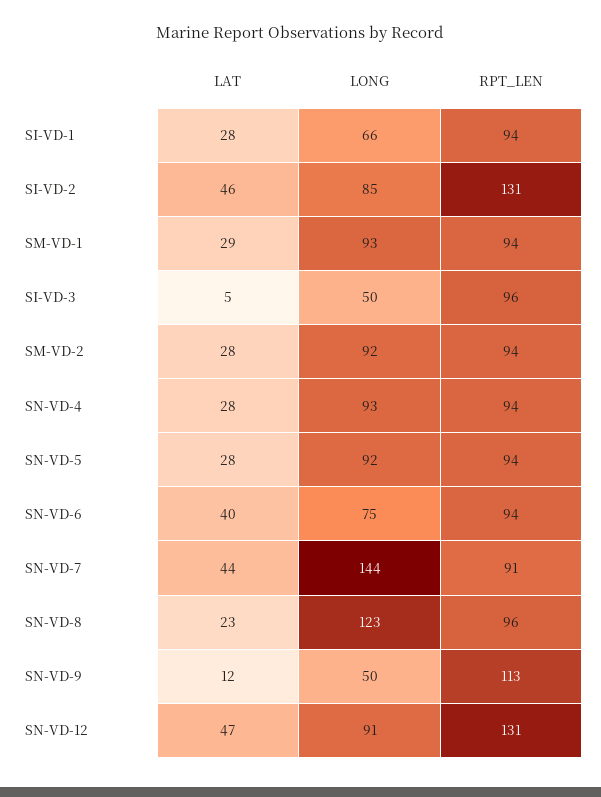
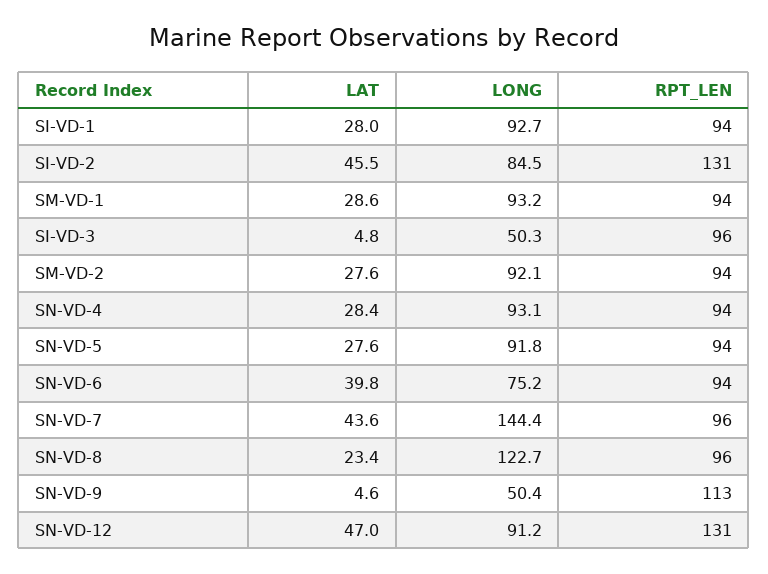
  {
    "LAT": {
      "SI-VD-1": 28,
      "SI-VD-2": 45.5,
      "SM-VD-1": 28.6,
      "SI-VD-3": 4.8,
      "SM-VD-2": 27.6,
      "SN-VD-4": 28.4,
      "SN-VD-5": 27.6,
      "SN-VD-6": 39.8,
      "SN-VD-7": 43.6,
      "SN-VD-8": 23.4,
-     "SN-VD-9": 12,
+     "SN-VD-9": 4.6,
      "SN-VD-12": 47
    },
    "LONG": {
-     "SI-VD-1": 66,
+     "SI-VD-1": 92.7,
      "SI-VD-2": 84.5,
      "SM-VD-1": 93.2,
      "SI-VD-3": 50.3,
      "SM-VD-2": 92.1,
      "SN-VD-4": 93.1,
      "SN-VD-5": 91.8,
      "SN-VD-6": 75.2,
      "SN-VD-7": 144.4,
      "SN-VD-8": 122.7,
      "SN-VD-9": 50.4,
      "SN-VD-12": 91.2
    },
    "RPT_LEN": {
      "SI-VD-1": 94,
      "SI-VD-2": 131,
      "SM-VD-1": 94,
      "SI-VD-3": 96,
      "SM-VD-2": 94,
      "SN-VD-4": 94,
      "SN-VD-5": 94,
      "SN-VD-6": 94,
-     "SN-VD-7": 91,
+     "SN-VD-7": 96,
      "SN-VD-8": 96,
      "SN-VD-9": 113,
      "SN-VD-12": 131
    }
  }

